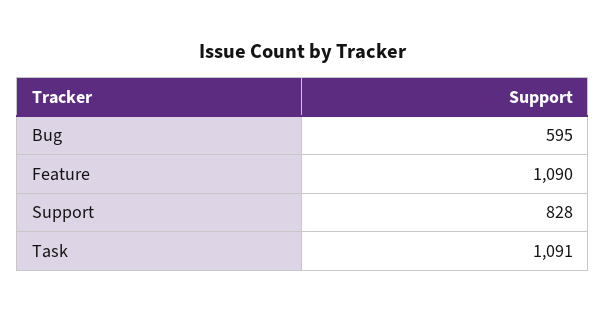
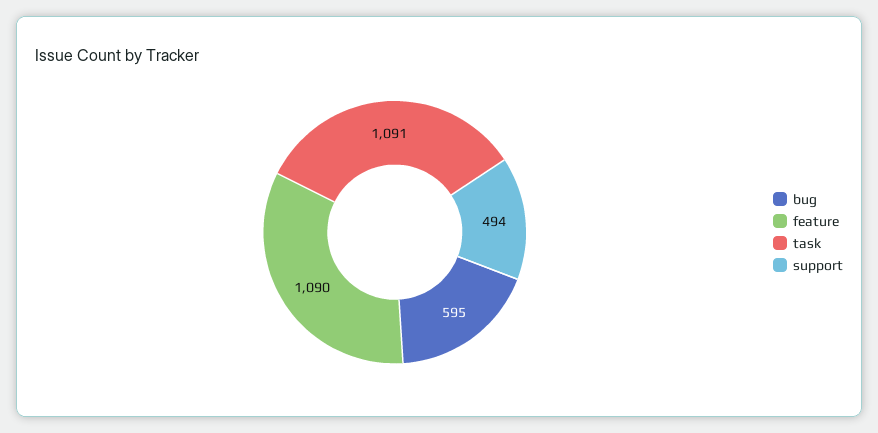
  {
    "Bug": 595,
    "Feature": 1090,
-   "Support": 828,
+   "Support": 494,
    "Task": 1091
  }

